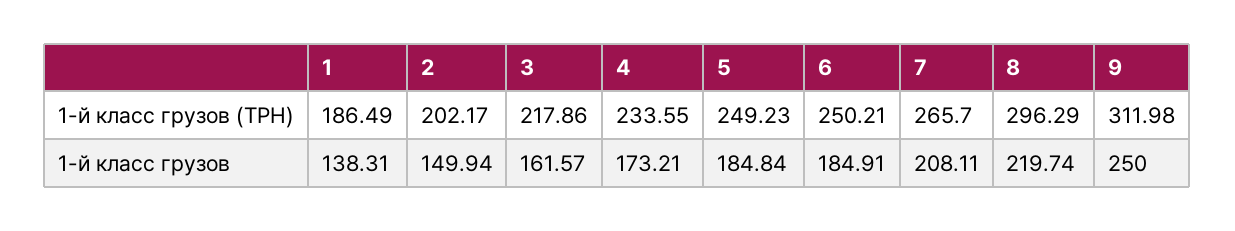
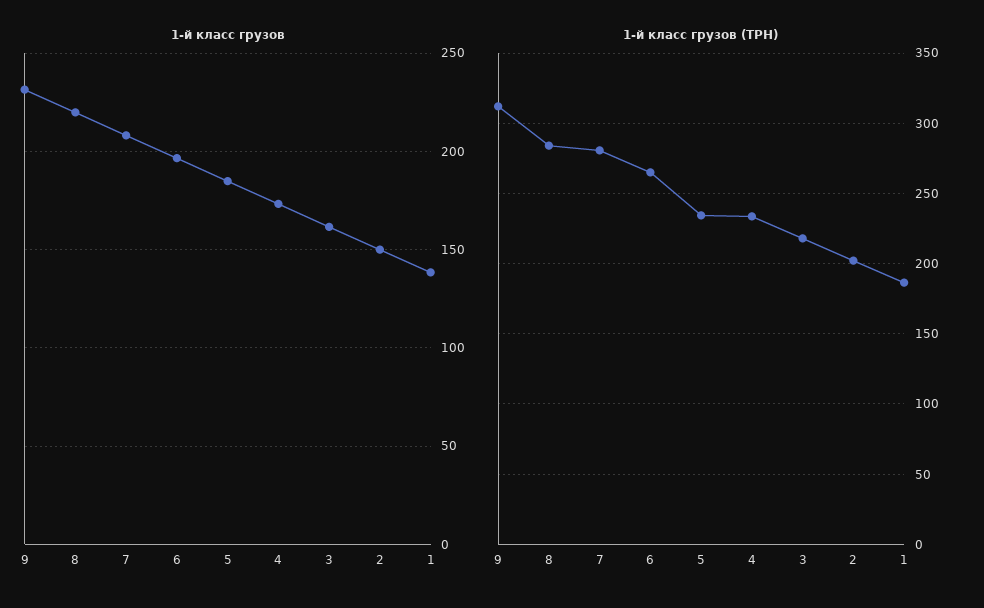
  {
    "1-й класс грузов (ТРН)": {
      "1": 186.49,
      "2": 202.17,
      "3": 217.86,
      "4": 233.55,
-     "5": 249.23,
+     "5": 235,
-     "6": 250.21,
+     "6": 265,
-     "7": 265.7,
+     "7": 280,
-     "8": 296.29,
+     "8": 285,
      "9": 311.98
    },
    "1-й класс грузов": {
      "1": 138.31,
      "2": 149.94,
      "3": 161.57,
      "4": 173.21,
      "5": 184.84,
-     "6": 184.91,
+     "6": 195,
      "7": 208.11,
      "8": 219.74,
-     "9": 250
+     "9": 230
    }
  }

